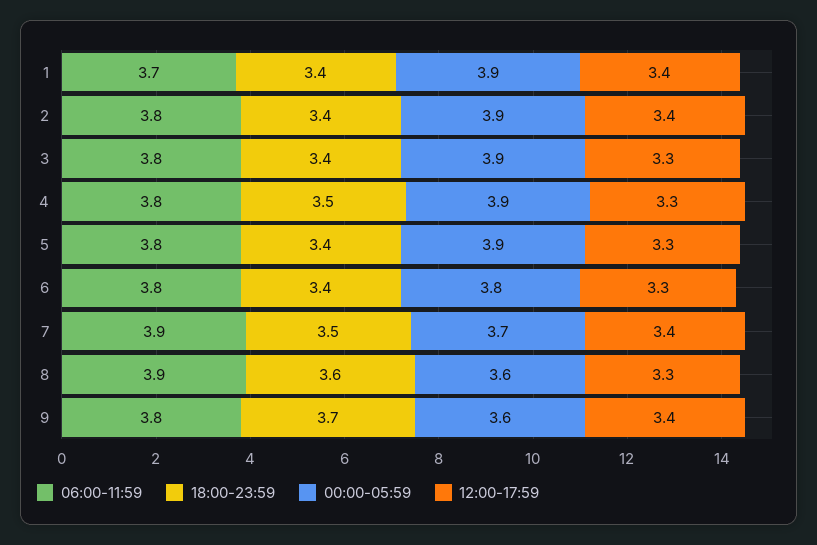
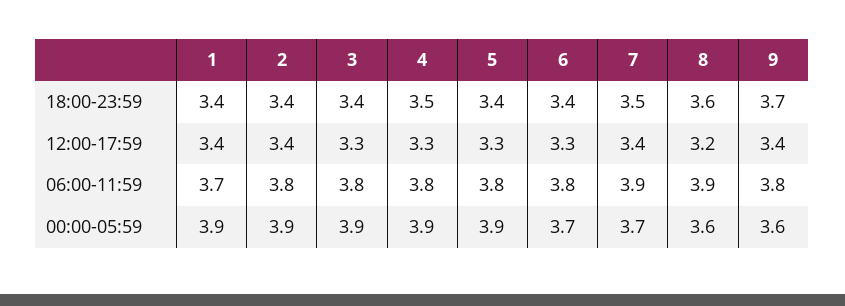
  {
    "06:00-11:59": {
      "1": 3.7,
      "2": 3.8,
      "3": 3.8,
      "4": 3.8,
      "5": 3.8,
      "6": 3.8,
      "7": 3.9,
      "8": 3.9,
      "9": 3.8
    },
    "18:00-23:59": {
      "1": 3.4,
      "2": 3.4,
      "3": 3.4,
      "4": 3.5,
      "5": 3.4,
      "6": 3.4,
      "7": 3.5,
      "8": 3.6,
      "9": 3.7
    },
    "00:00-05:59": {
      "1": 3.9,
      "2": 3.9,
      "3": 3.9,
      "4": 3.9,
      "5": 3.9,
-     "6": 3.8,
+     "6": 3.7,
      "7": 3.7,
      "8": 3.6,
      "9": 3.6
    },
    "12:00-17:59": {
      "1": 3.4,
      "2": 3.4,
      "3": 3.3,
      "4": 3.3,
      "5": 3.3,
      "6": 3.3,
      "7": 3.4,
-     "8": 3.3,
+     "8": 3.2,
      "9": 3.4
    }
  }

